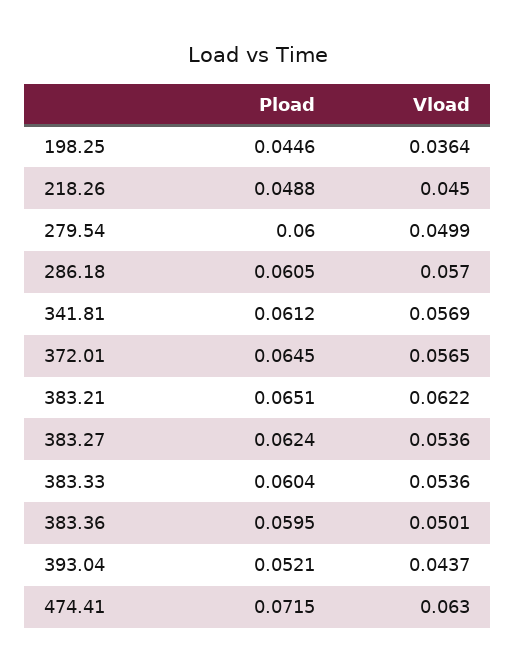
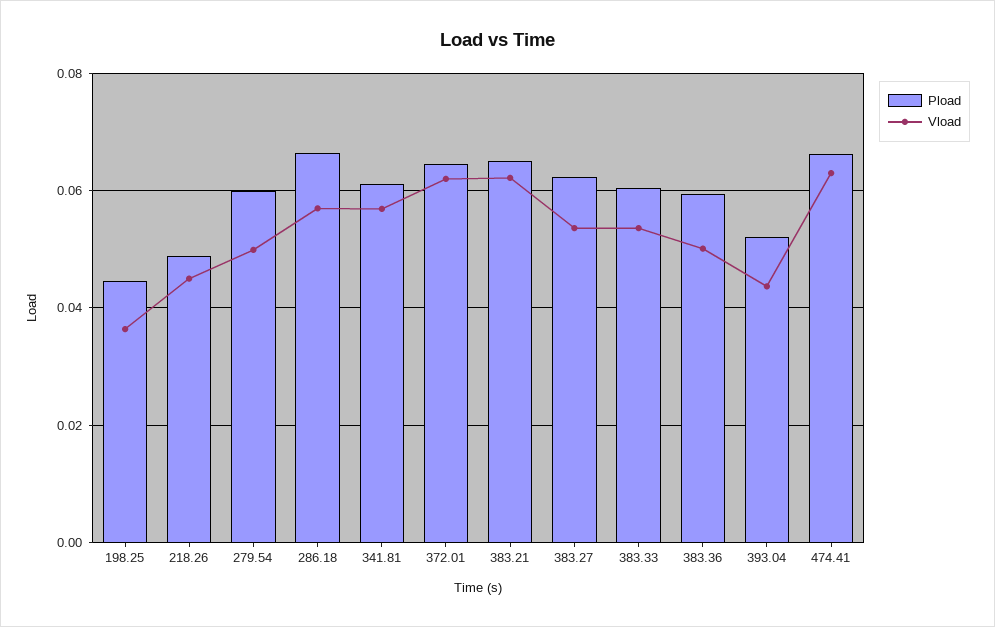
  {
    "Pload": {
      "198.25": 0.0446,
      "218.26": 0.0488,
      "279.54": 0.06,
-     "286.18": 0.0605,
+     "286.18": 0.066,
      "341.81": 0.0612,
      "372.01": 0.0645,
      "383.21": 0.0651,
      "383.27": 0.0624,
      "383.33": 0.0604,
      "383.36": 0.0595,
      "393.04": 0.0521,
-     "474.41": 0.0715
+     "474.41": 0.066
    },
    "Vload": {
      "198.25": 0.0364,
      "218.26": 0.045,
      "279.54": 0.0499,
      "286.18": 0.057,
      "341.81": 0.0569,
-     "372.01": 0.0565,
+     "372.01": 0.062,
      "383.21": 0.0622,
      "383.27": 0.0536,
      "383.33": 0.0536,
      "383.36": 0.0501,
      "393.04": 0.0437,
      "474.41": 0.063
    }
  }

